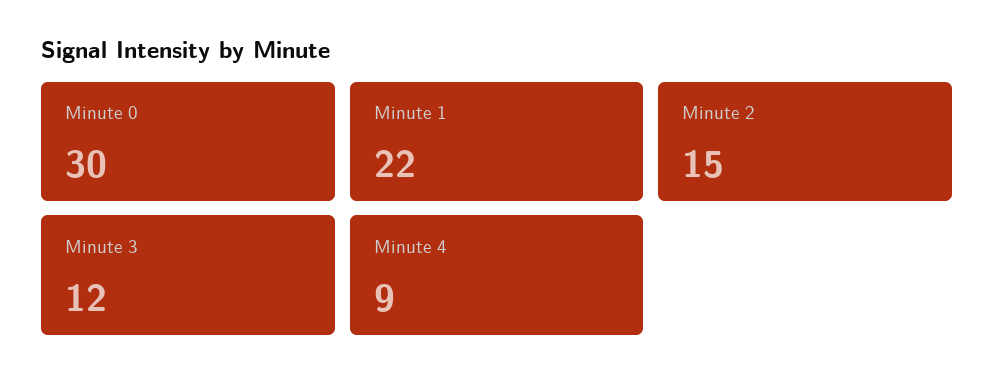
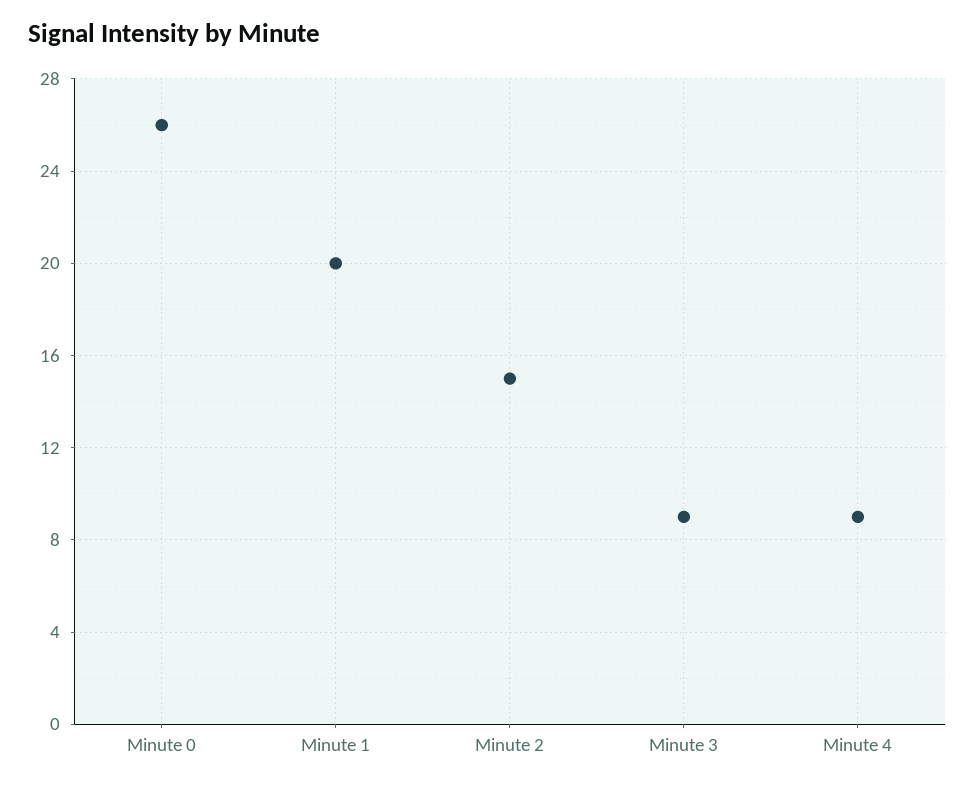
  {
-   "Minute 0": 30,
+   "Minute 0": 26,
-   "Minute 1": 22,
+   "Minute 1": 20,
    "Minute 2": 15,
-   "Minute 3": 12,
+   "Minute 3": 9,
    "Minute 4": 9
  }

